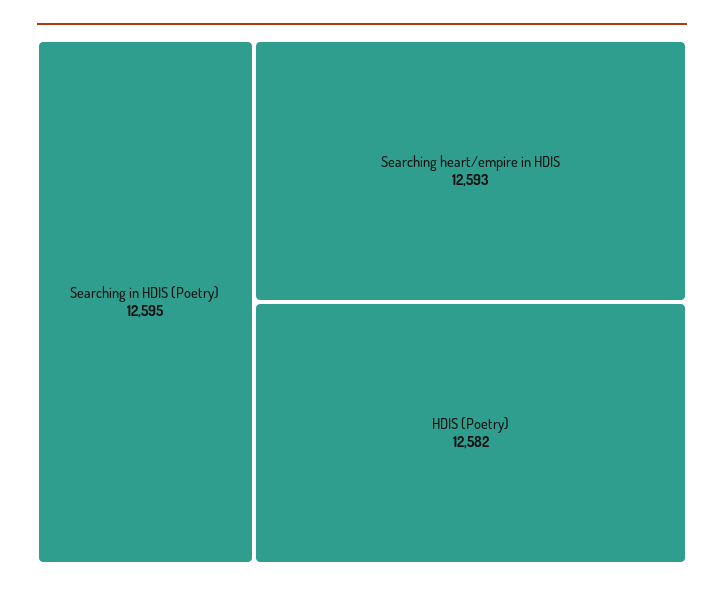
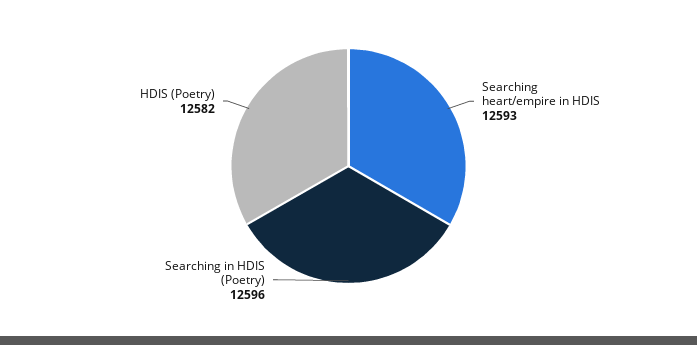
  {
-   "Searching in HDIS (Poetry)": 12595,
+   "Searching in HDIS (Poetry)": 12596,
    "Searching heart/empire in HDIS": 12593,
    "HDIS (Poetry)": 12582
  }

